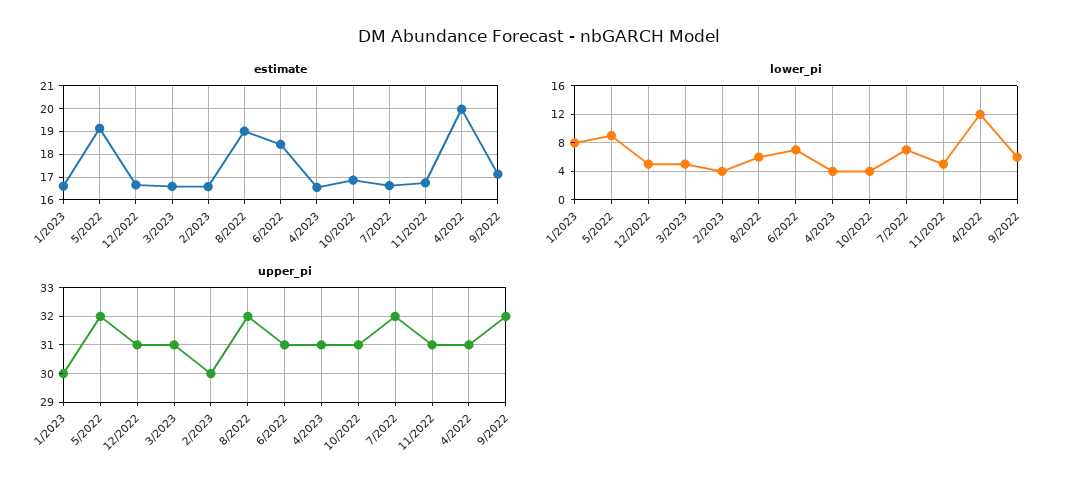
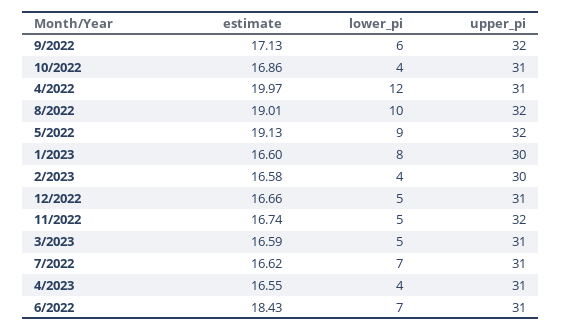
  {
    "estimate": {
      "1/2023": 16.6,
      "5/2022": 19.13,
      "12/2022": 16.66,
      "3/2023": 16.59,
      "2/2023": 16.58,
      "8/2022": 19.01,
      "6/2022": 18.43,
      "4/2023": 16.55,
      "10/2022": 16.86,
      "7/2022": 16.62,
      "11/2022": 16.74,
      "4/2022": 19.97,
      "9/2022": 17.13
    },
    "lower_pi": {
      "1/2023": 8,
      "5/2022": 9,
      "12/2022": 5,
      "3/2023": 5,
      "2/2023": 4,
-     "8/2022": 6,
+     "8/2022": 10,
      "6/2022": 7,
      "4/2023": 4,
      "10/2022": 4,
      "7/2022": 7,
      "11/2022": 5,
      "4/2022": 12,
      "9/2022": 6
    },
    "upper_pi": {
      "1/2023": 30,
      "5/2022": 32,
      "12/2022": 31,
      "3/2023": 31,
      "2/2023": 30,
      "8/2022": 32,
      "6/2022": 31,
      "4/2023": 31,
      "10/2022": 31,
-     "7/2022": 32,
+     "7/2022": 31,
-     "11/2022": 31,
+     "11/2022": 32,
      "4/2022": 31,
      "9/2022": 32
    }
  }

